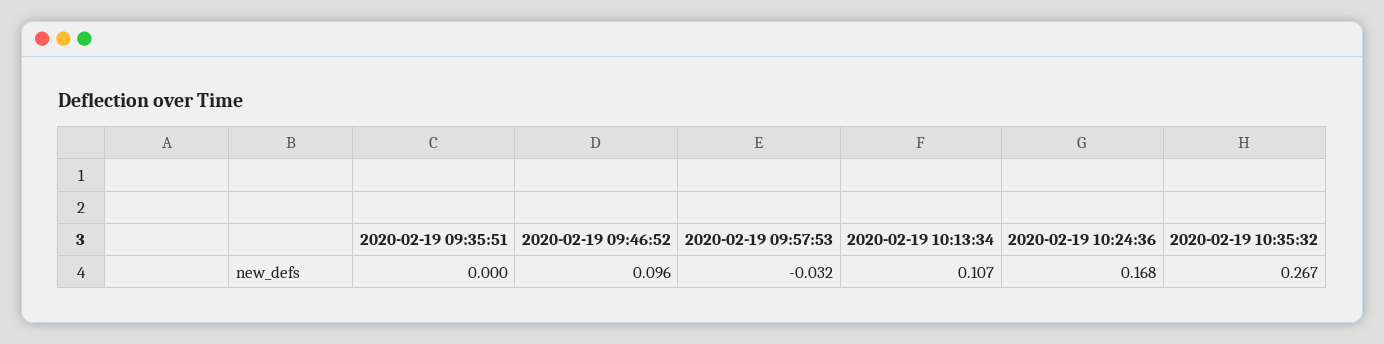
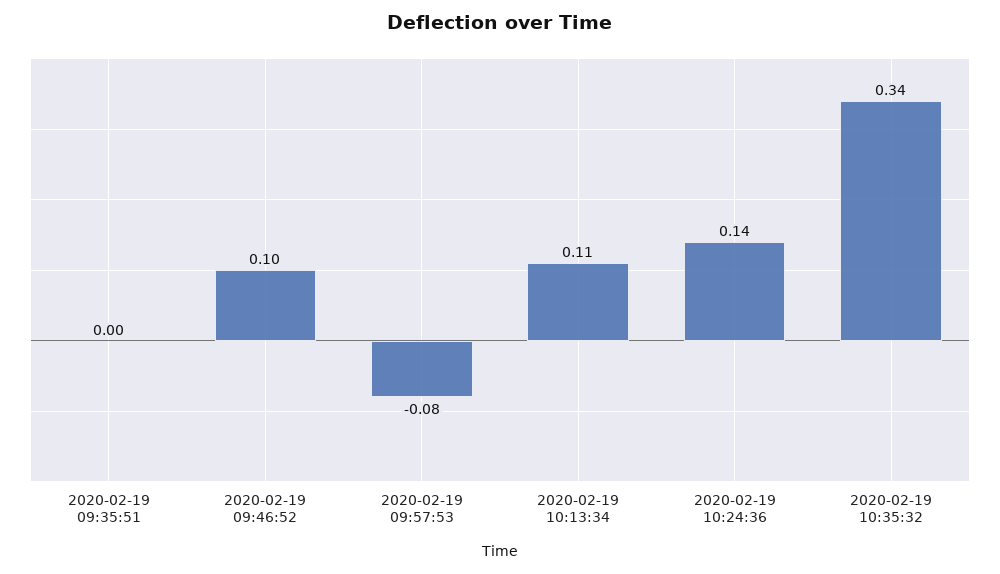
  {
    "2020-02-19 09:35:51": 0,
    "2020-02-19 09:46:52": 0.096,
-   "2020-02-19 09:57:53": -0.032,
+   "2020-02-19 09:57:53": -0.08,
    "2020-02-19 10:13:34": 0.107,
-   "2020-02-19 10:24:36": 0.168,
+   "2020-02-19 10:24:36": 0.14,
-   "2020-02-19 10:35:32": 0.267
+   "2020-02-19 10:35:32": 0.34
  }

